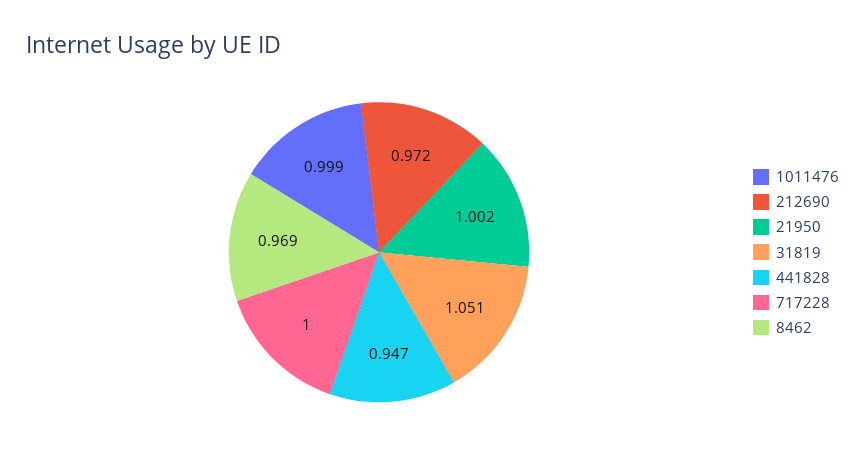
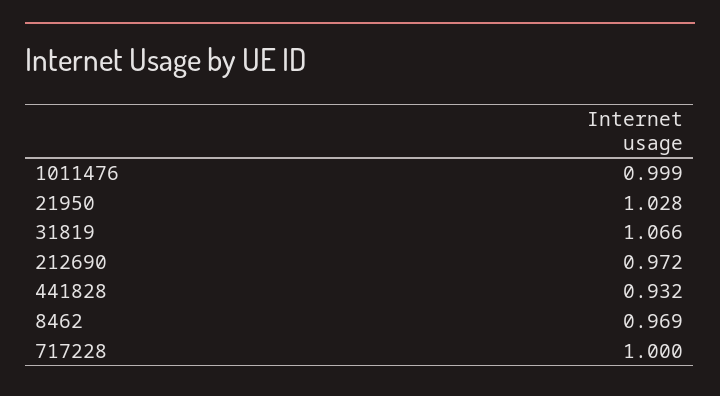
  {
    "1011476": 0.999,
    "212690": 0.972,
-   "21950": 1.002,
+   "21950": 1.028,
-   "31819": 1.051,
+   "31819": 1.066,
-   "441828": 0.947,
+   "441828": 0.932,
    "717228": 1,
    "8462": 0.969
  }

